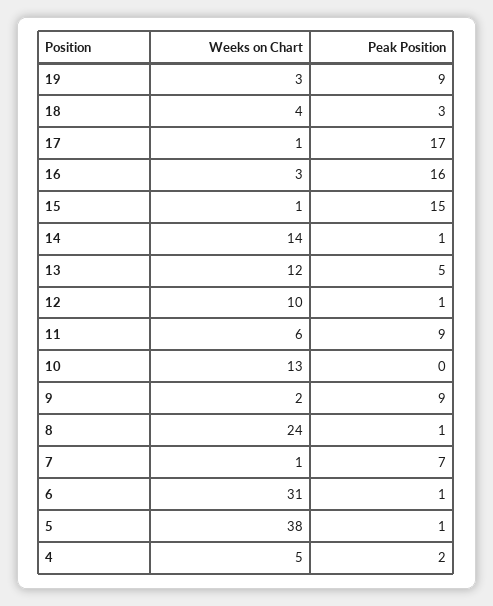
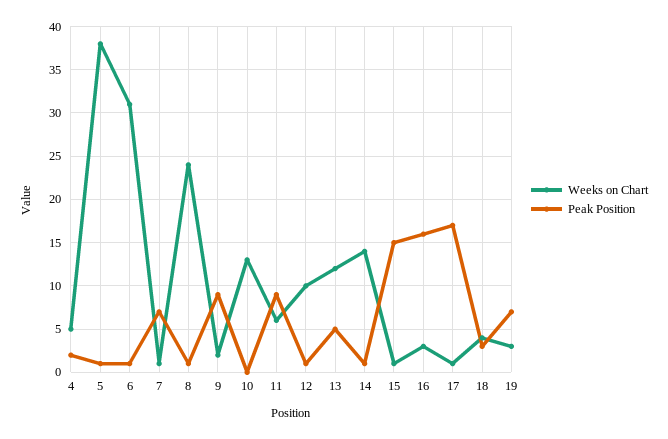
  {
    "Weeks on Chart": {
      "19": 3,
      "18": 4,
      "17": 1,
      "16": 3,
      "15": 1,
      "14": 14,
      "13": 12,
      "12": 10,
      "11": 6,
      "10": 13,
      "9": 2,
      "8": 24,
      "7": 1,
      "6": 31,
      "5": 38,
      "4": 5
    },
    "Peak Position": {
-     "19": 9,
+     "19": 7,
      "18": 3,
      "17": 17,
      "16": 16,
      "15": 15,
      "14": 1,
      "13": 5,
      "12": 1,
      "11": 9,
      "10": 0,
      "9": 9,
      "8": 1,
      "7": 7,
      "6": 1,
      "5": 1,
      "4": 2
    }
  }

